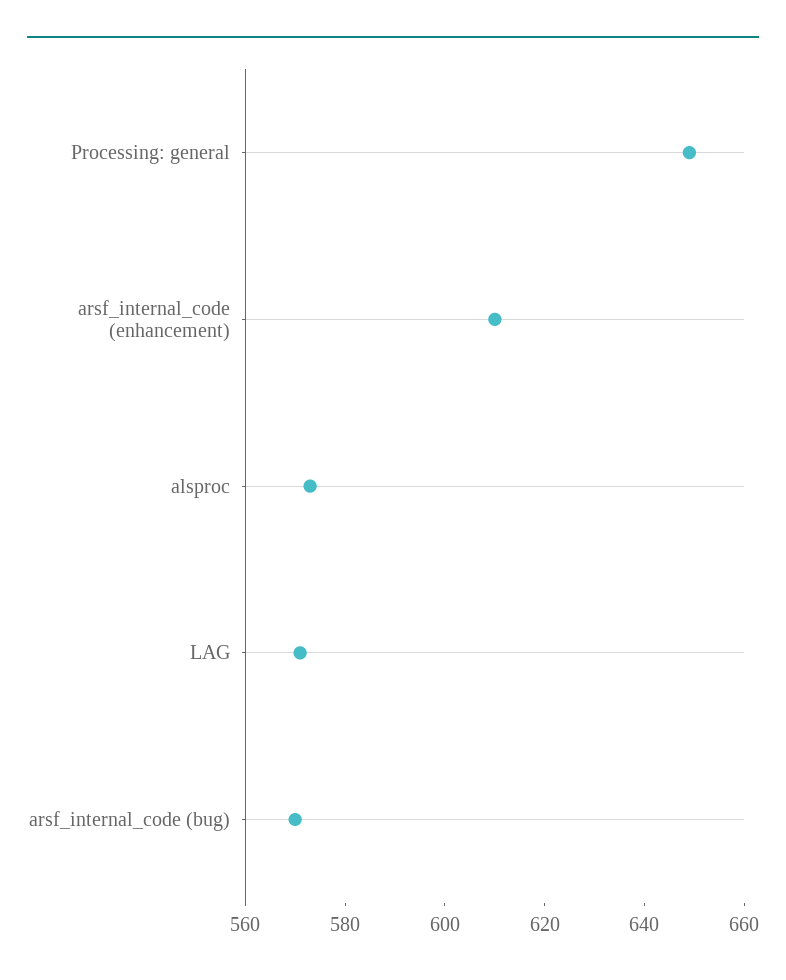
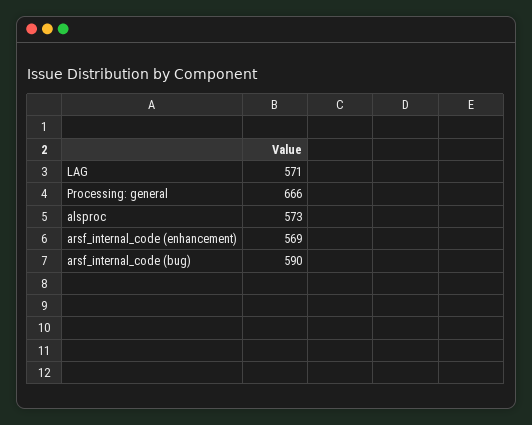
  {
-   "Processing: general": 650,
+   "Processing: general": 666,
-   "arsf_internal_code (enhancement)": 610,
+   "arsf_internal_code (enhancement)": 569,
    "alsproc": 573,
    "LAG": 571,
-   "arsf_internal_code (bug)": 570
+   "arsf_internal_code (bug)": 590
  }

